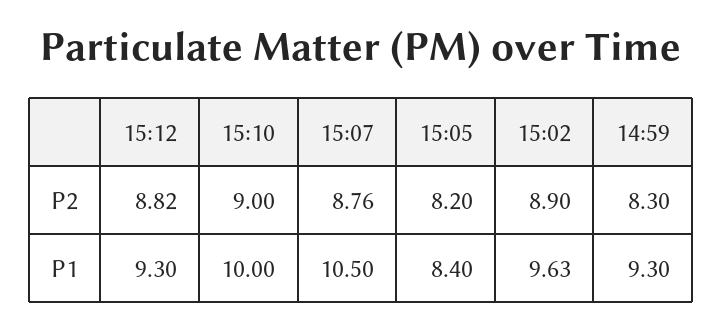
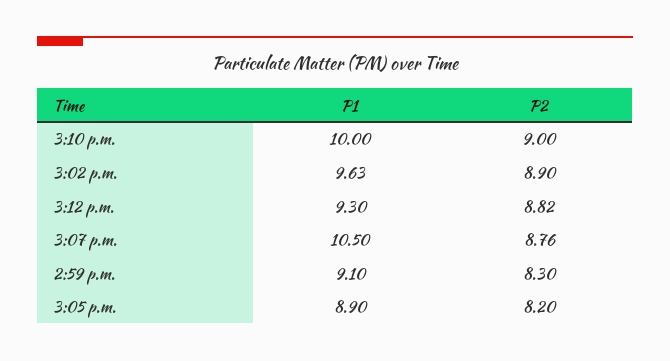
  {
    "15:12": {
      "P2": 8.82,
      "P1": 9.3
    },
    "15:10": {
      "P2": 9,
      "P1": 10
    },
    "15:07": {
      "P2": 8.76,
      "P1": 10.5
    },
    "15:05": {
      "P2": 8.2,
-     "P1": 8.4
+     "P1": 8.9
    },
    "15:02": {
      "P2": 8.9,
      "P1": 9.63
    },
    "14:59": {
      "P2": 8.3,
-     "P1": 9.3
+     "P1": 9.1
    }
  }

